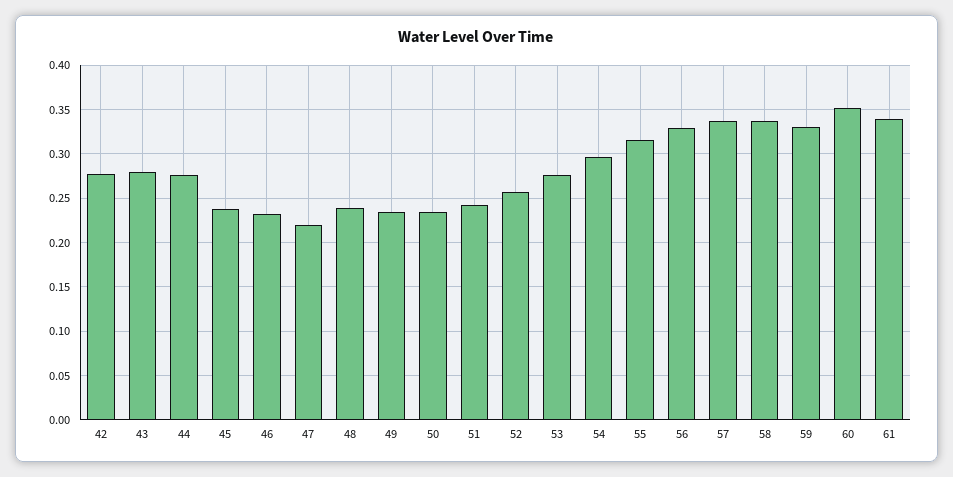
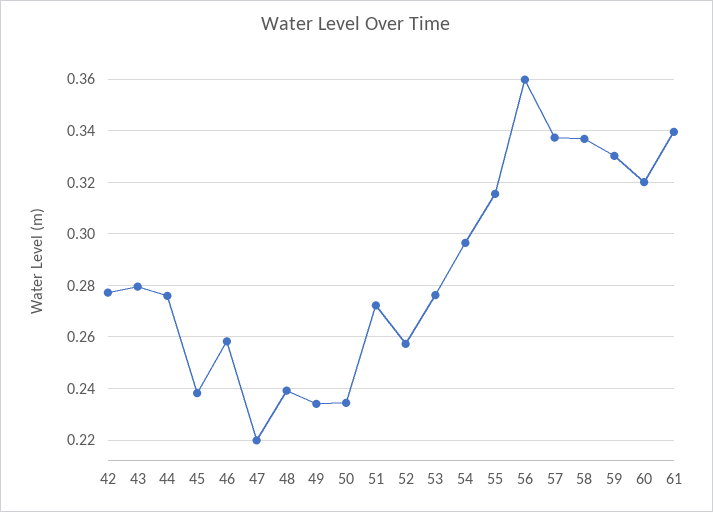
  {
    "42": 0.2775,
    "43": 0.28,
    "44": 0.275,
    "45": 0.2375,
-   "46": 0.23,
+   "46": 0.2575,
    "47": 0.22,
    "48": 0.24,
    "49": 0.235,
    "50": 0.235,
-   "51": 0.24,
+   "51": 0.2725,
    "52": 0.2575,
    "53": 0.275,
    "54": 0.2975,
    "55": 0.315,
-   "56": 0.33,
+   "56": 0.36,
    "57": 0.3375,
    "58": 0.3375,
    "59": 0.33,
-   "60": 0.35,
+   "60": 0.32,
    "61": 0.34
  }

